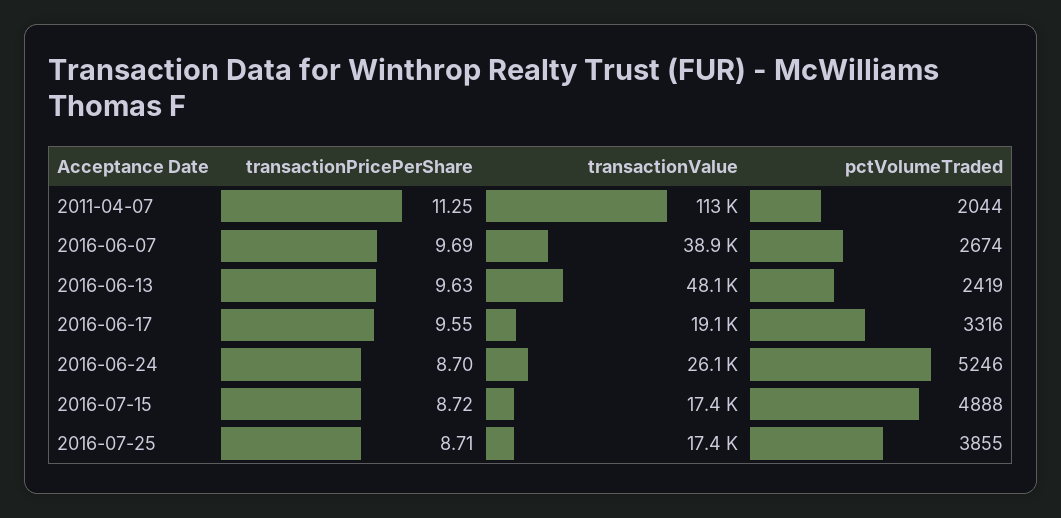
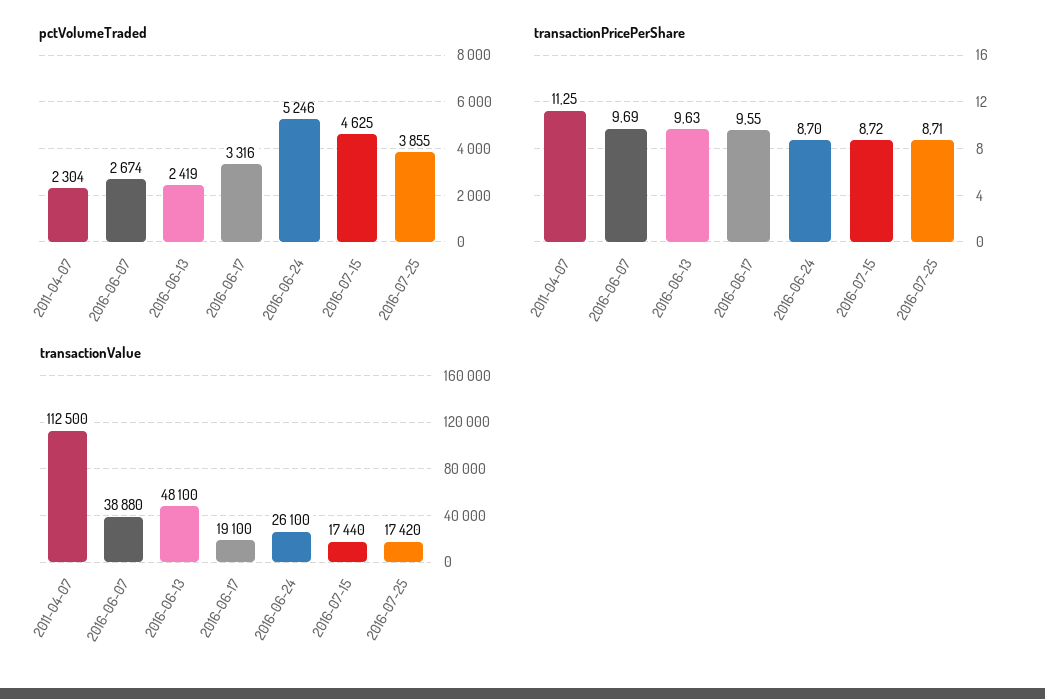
  {
    "transactionPricePerShare": {
      "2011-04-07": 11.25,
      "2016-06-07": 9.69,
      "2016-06-13": 9.63,
      "2016-06-17": 9.55,
      "2016-06-24": 8.7,
      "2016-07-15": 8.72,
      "2016-07-25": 8.71
    },
    "transactionValue": {
      "2011-04-07": 112500,
      "2016-06-07": 38880,
      "2016-06-13": 48100,
      "2016-06-17": 19100,
      "2016-06-24": 26100,
      "2016-07-15": 17440,
      "2016-07-25": 17420
    },
    "pctVolumeTraded": {
-     "2011-04-07": 2044,
+     "2011-04-07": 2304,
      "2016-06-07": 2674,
      "2016-06-13": 2419,
      "2016-06-17": 3316,
      "2016-06-24": 5246,
-     "2016-07-15": 4888,
+     "2016-07-15": 4625,
      "2016-07-25": 3855
    }
  }

